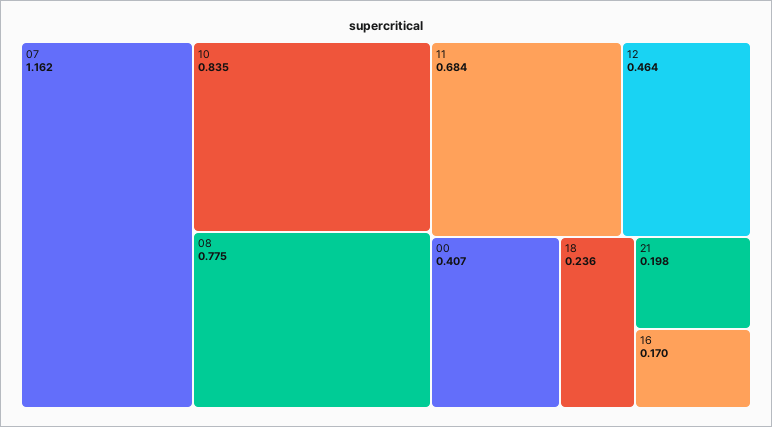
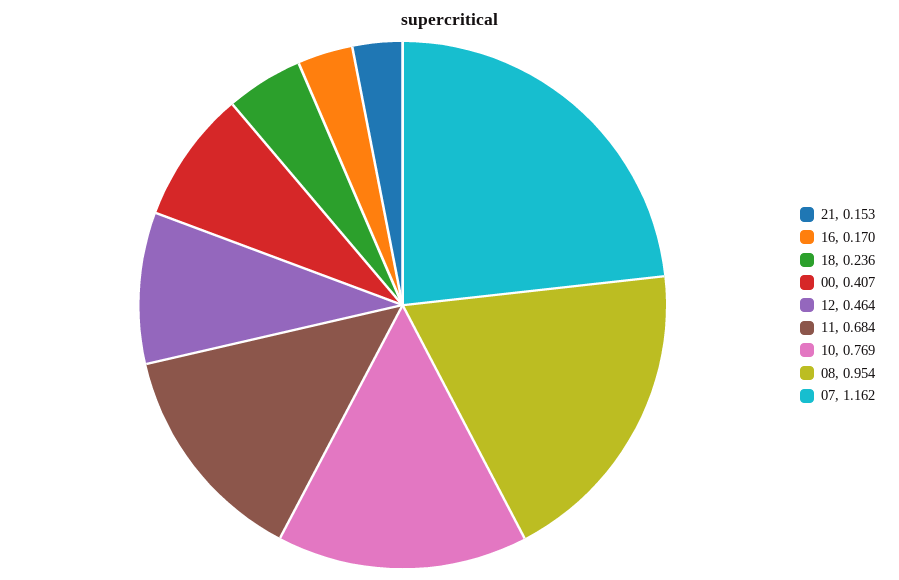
  {
    "07": 1.162,
-   "10": 0.835,
+   "10": 0.769,
-   "08": 0.775,
+   "08": 0.954,
    "11": 0.684,
    "12": 0.464,
    "00": 0.407,
    "18": 0.236,
-   "21": 0.198,
+   "21": 0.153,
    "16": 0.17
  }

